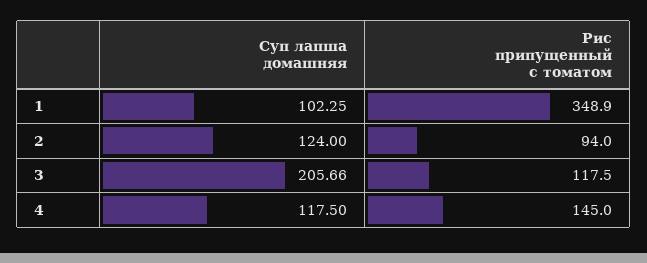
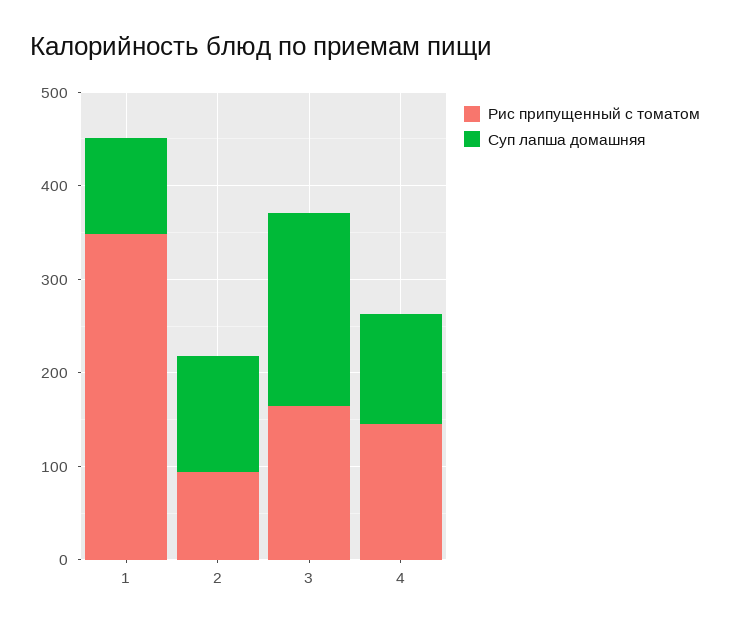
  {
    "Суп лапша домашняя": {
      "1": 102.25,
      "2": 124,
      "3": 205.66,
      "4": 117.5
    },
    "Рис припущенный с томатом": {
      "1": 348.9,
      "2": 94,
-     "3": 117.5,
+     "3": 160,
      "4": 145
    }
  }

